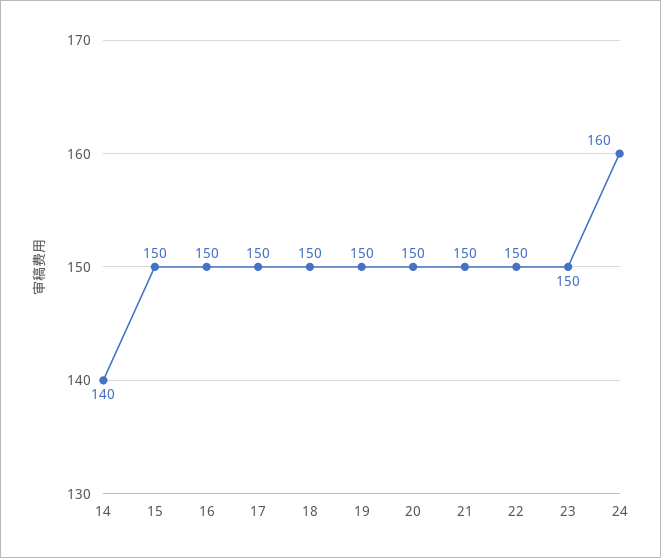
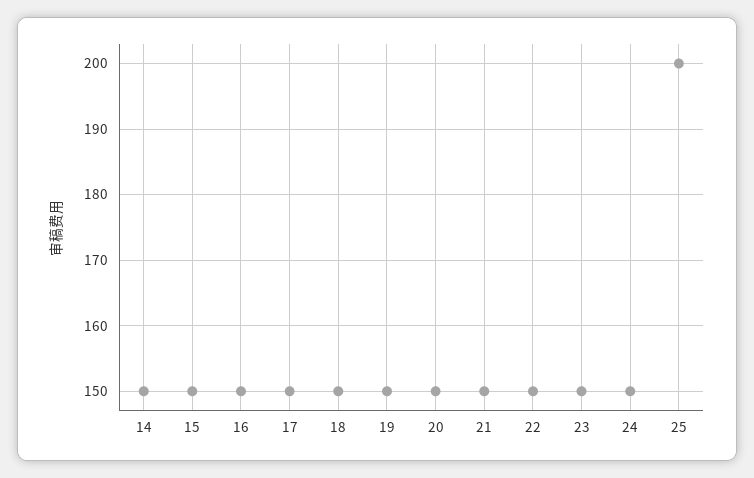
  {
-   "14": 140,
+   "14": 150,
    "15": 150,
    "16": 150,
    "17": 150,
    "18": 150,
    "19": 150,
    "20": 150,
    "21": 150,
    "22": 150,
    "23": 150,
-   "24": 160
+   "24": 150,
+   "25": 200
  }

